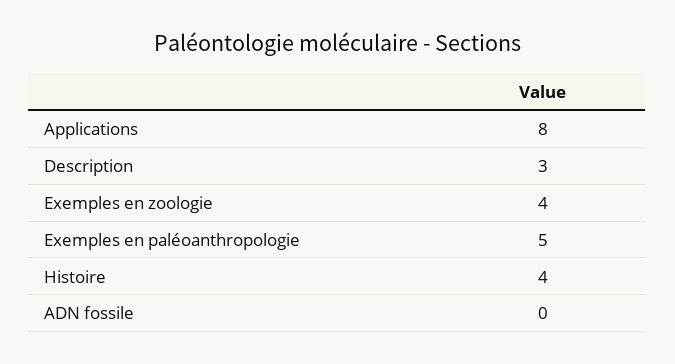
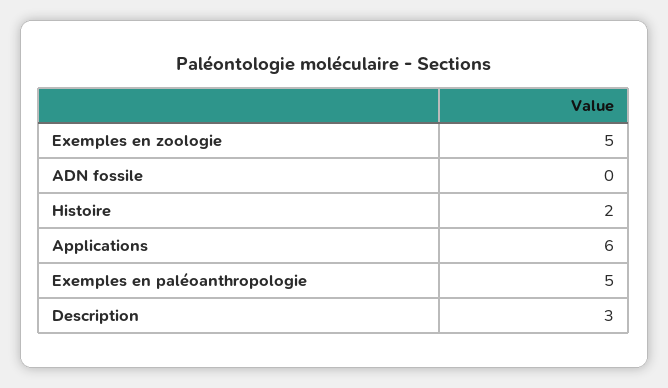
  {
-   "Applications": 8,
+   "Applications": 6,
    "Description": 3,
-   "Exemples en zoologie": 4,
+   "Exemples en zoologie": 5,
    "Exemples en paléoanthropologie": 5,
-   "Histoire": 4,
+   "Histoire": 2,
    "ADN fossile": 0
  }

